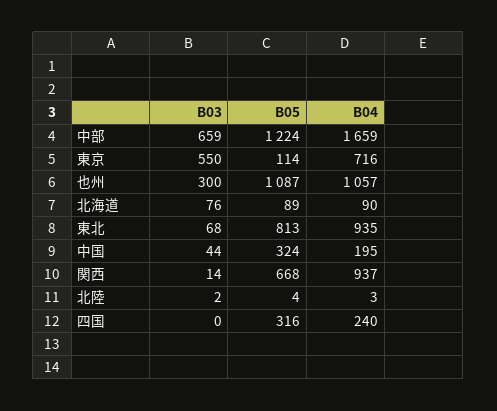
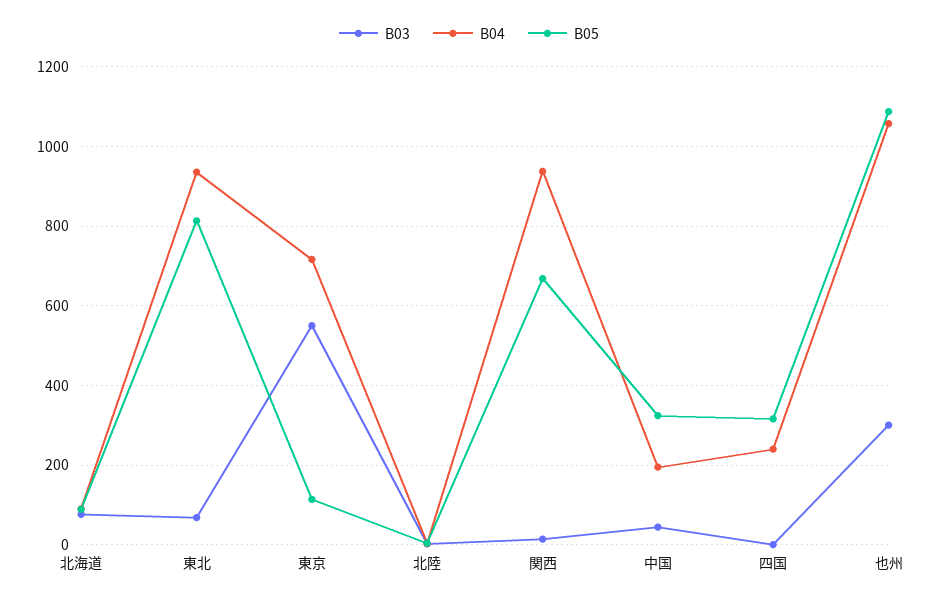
  {
    "B03": {
-     "中部": 659,
      "東京": 550,
      "也州": 300,
      "北海道": 76,
      "東北": 68,
      "中国": 44,
      "関西": 14,
      "北陸": 2,
      "四国": 0
    },
    "B05": {
-     "中部": 1224,
      "東京": 114,
      "也州": 1087,
      "北海道": 89,
      "東北": 813,
      "中国": 324,
      "関西": 668,
      "北陸": 4,
      "四国": 316
    },
    "B04": {
-     "中部": 1659,
      "東京": 716,
      "也州": 1057,
      "北海道": 90,
      "東北": 935,
      "中国": 195,
      "関西": 937,
      "北陸": 3,
      "四国": 240
    }
  }

